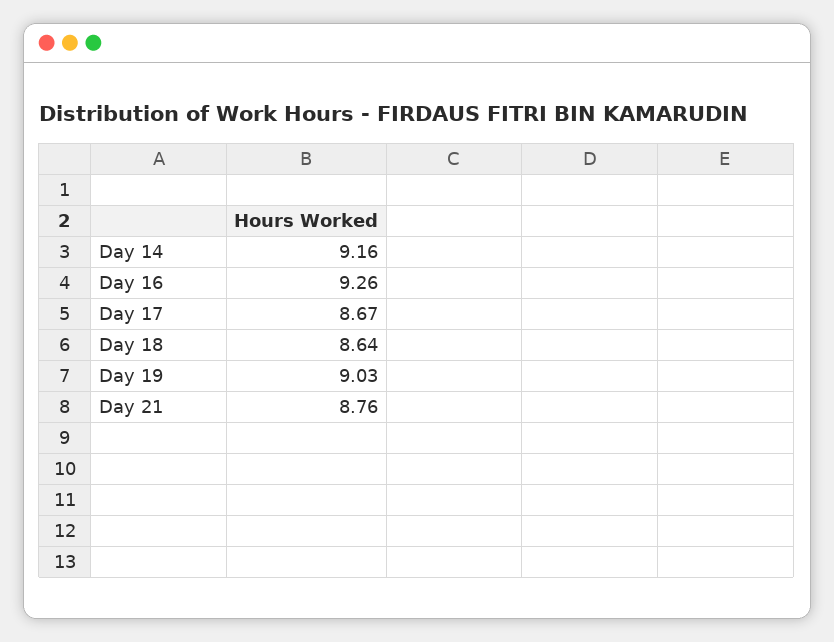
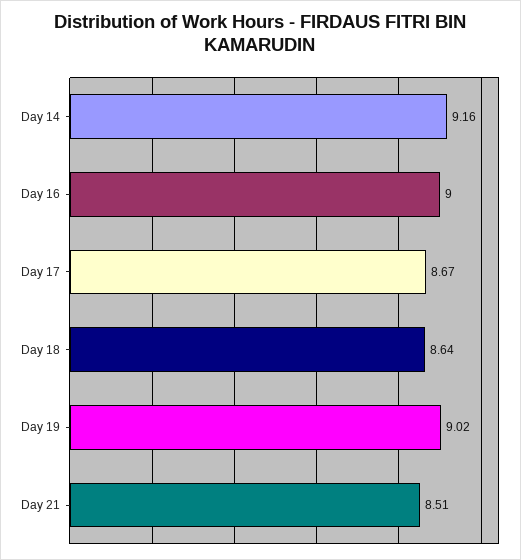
  {
    "Day 14": 9.16,
-   "Day 16": 9.26,
+   "Day 16": 9,
    "Day 17": 8.67,
    "Day 18": 8.64,
-   "Day 19": 9.03,
+   "Day 19": 9.02,
-   "Day 21": 8.76
+   "Day 21": 8.51
  }

